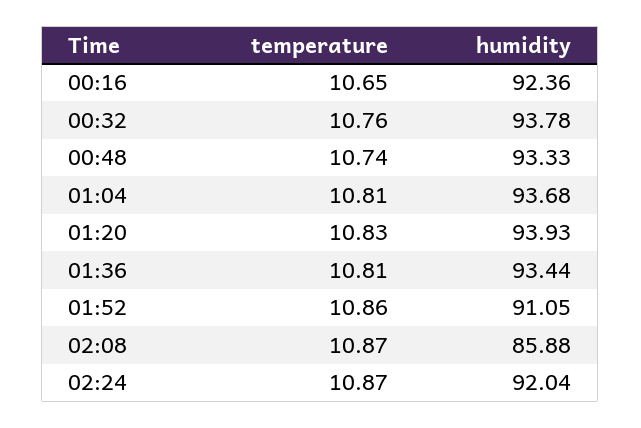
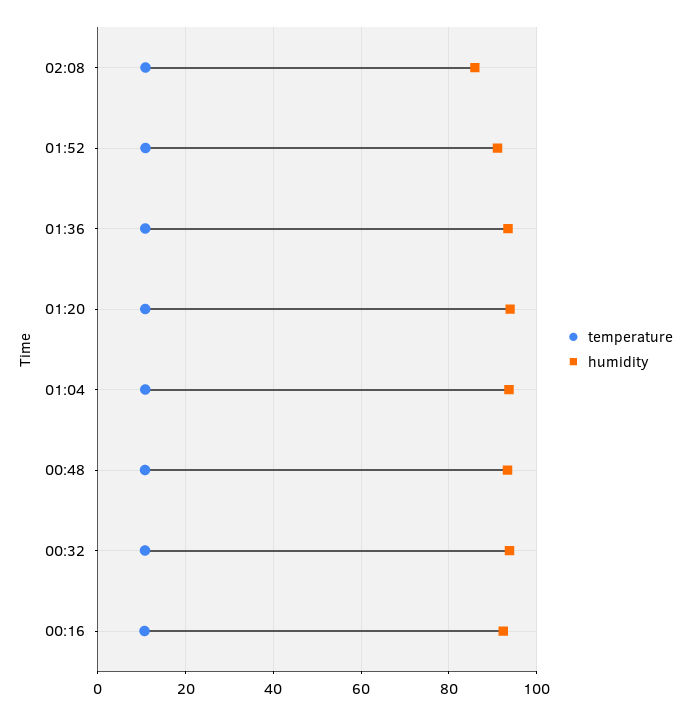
  {
    "temperature": {
      "00:16": 10.65,
      "00:32": 10.76,
      "00:48": 10.74,
      "01:04": 10.81,
      "01:20": 10.83,
      "01:36": 10.81,
      "01:52": 10.86,
-     "02:08": 10.87,
+     "02:08": 10.87
-     "02:24": 10.87
    },
    "humidity": {
      "00:16": 92.36,
      "00:32": 93.78,
      "00:48": 93.33,
      "01:04": 93.68,
      "01:20": 93.93,
      "01:36": 93.44,
      "01:52": 91.05,
-     "02:08": 85.88,
+     "02:08": 85.88
-     "02:24": 92.04
    }
  }

